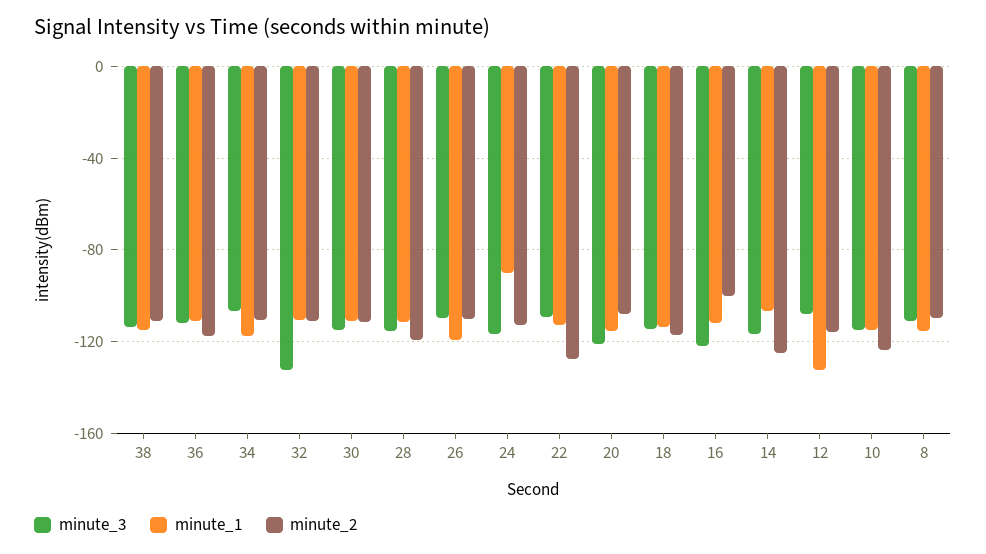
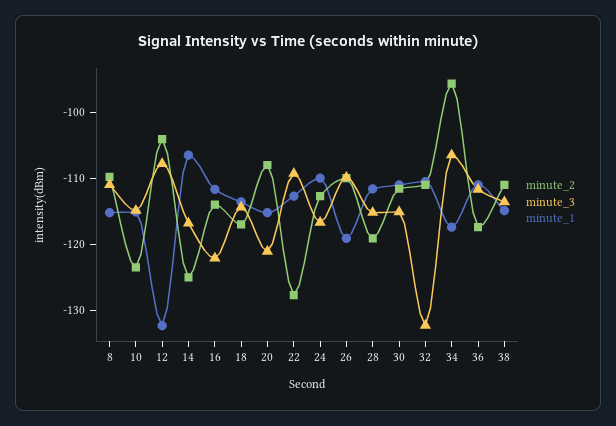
  {
    "minute_3": {
      "38": -114,
      "36": -112,
      "34": -106,
      "32": -132,
      "30": -116,
      "28": -116,
      "26": -110,
      "24": -116,
      "22": -110,
      "20": -122,
      "18": -114,
      "16": -122,
      "14": -116,
      "12": -108,
      "10": -114,
      "8": -112
    },
    "minute_1": {
      "38": -114,
      "36": -112,
      "34": -118,
      "32": -110,
      "30": -112,
      "28": -112,
      "26": -120,
-     "24": -90,
+     "24": -110,
      "22": -112,
      "20": -116,
      "18": -114,
      "16": -112,
      "14": -106,
      "12": -132,
      "10": -116,
      "8": -116
    },
    "minute_2": {
      "38": -112,
      "36": -118,
-     "34": -110,
+     "34": -96,
      "32": -112,
      "30": -112,
      "28": -120,
      "26": -110,
      "24": -112,
      "22": -128,
      "20": -108,
      "18": -118,
-     "16": -100,
+     "16": -114,
      "14": -126,
-     "12": -115,
+     "12": -104,
      "10": -124,
      "8": -110
    }
  }

